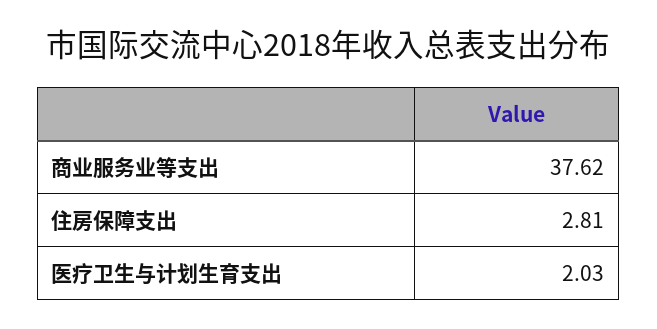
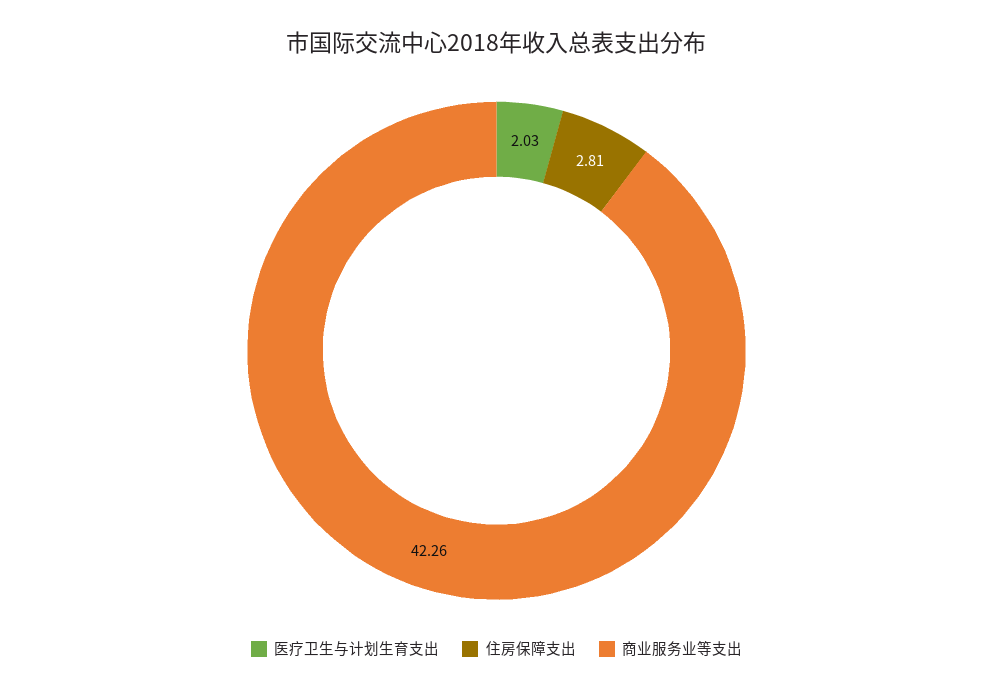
  {
-   "商业服务业等支出": 37.62,
+   "商业服务业等支出": 42.26,
    "住房保障支出": 2.81,
    "医疗卫生与计划生育支出": 2.03
  }

